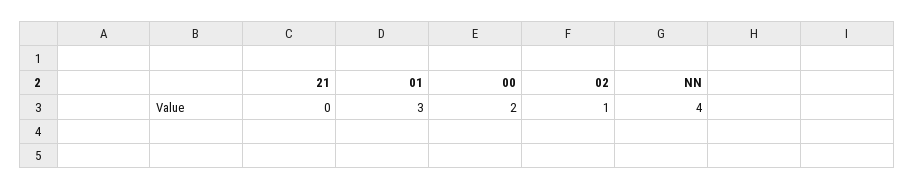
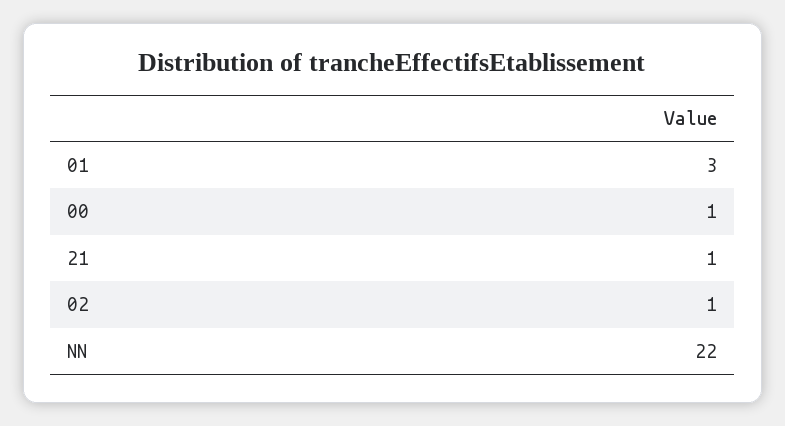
  {
-   "21": 0,
+   "21": 1,
    "01": 3,
-   "00": 2,
+   "00": 1,
    "02": 1,
-   "NN": 4
+   "NN": 22
  }

